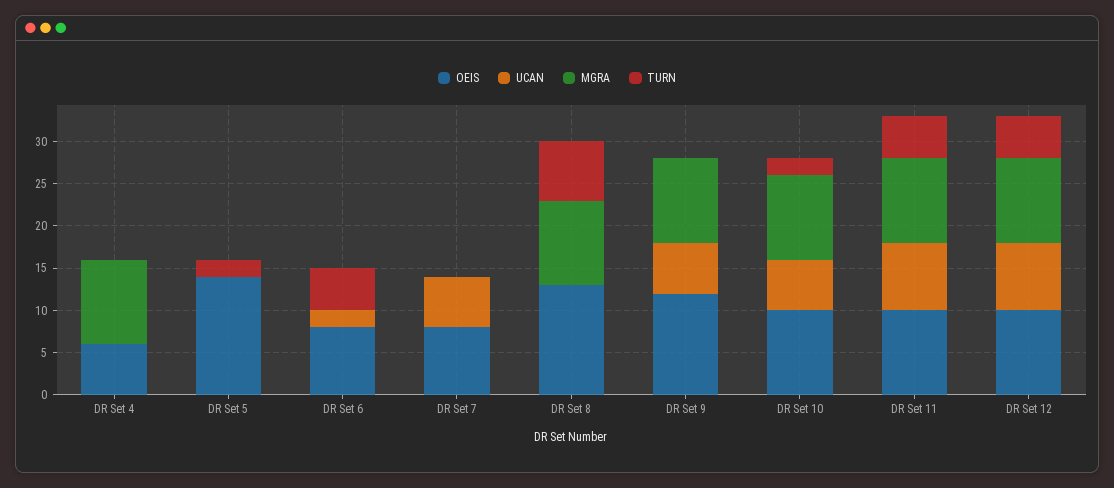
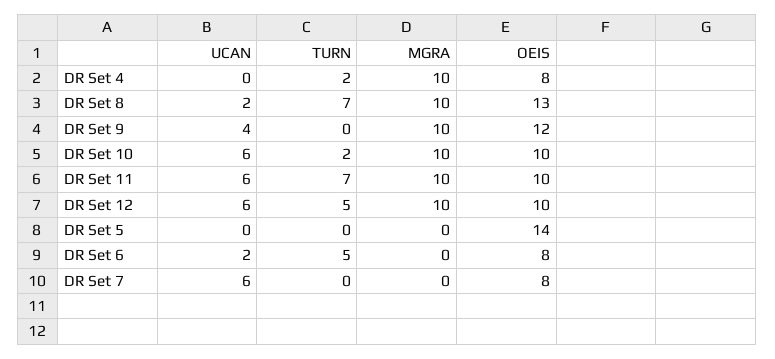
  {
    "OEIS": {
-     "DR Set 4": 6,
+     "DR Set 4": 8,
      "DR Set 5": 14,
      "DR Set 6": 8,
      "DR Set 7": 8,
      "DR Set 8": 13,
      "DR Set 9": 12,
      "DR Set 10": 10,
      "DR Set 11": 10,
      "DR Set 12": 10
    },
    "UCAN": {
      "DR Set 4": 0,
      "DR Set 5": 0,
      "DR Set 6": 2,
      "DR Set 7": 6,
-     "DR Set 8": 0,
+     "DR Set 8": 2,
-     "DR Set 9": 6,
+     "DR Set 9": 4,
      "DR Set 10": 6,
-     "DR Set 11": 8,
+     "DR Set 11": 6,
-     "DR Set 12": 8
+     "DR Set 12": 6
    },
    "MGRA": {
      "DR Set 4": 10,
      "DR Set 5": 0,
      "DR Set 6": 0,
      "DR Set 7": 0,
      "DR Set 8": 10,
      "DR Set 9": 10,
      "DR Set 10": 10,
      "DR Set 11": 10,
      "DR Set 12": 10
    },
    "TURN": {
-     "DR Set 4": 0,
+     "DR Set 4": 2,
-     "DR Set 5": 2,
+     "DR Set 5": 0,
      "DR Set 6": 5,
      "DR Set 7": 0,
      "DR Set 8": 7,
      "DR Set 9": 0,
      "DR Set 10": 2,
-     "DR Set 11": 5,
+     "DR Set 11": 7,
      "DR Set 12": 5
    }
  }

